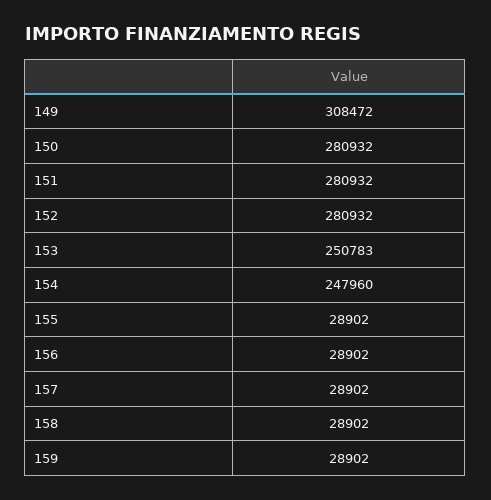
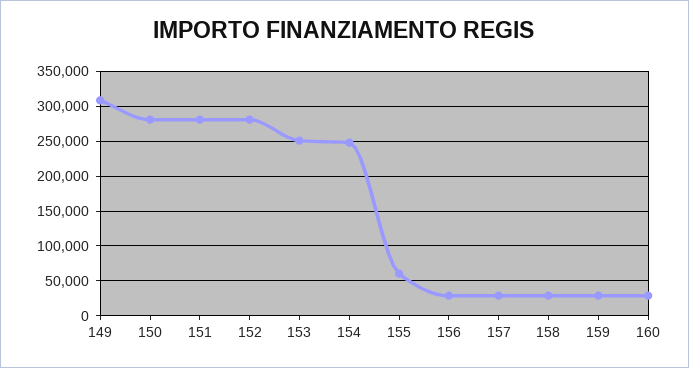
  {
    "149": 308472,
    "150": 280932,
    "151": 280932,
    "152": 280932,
    "153": 250783,
    "154": 247960,
-   "155": 28902,
+   "155": 60000,
    "156": 28902,
    "157": 28902,
    "158": 28902,
-   "159": 28902
+   "159": 28902,
+   "160": 30000
  }

